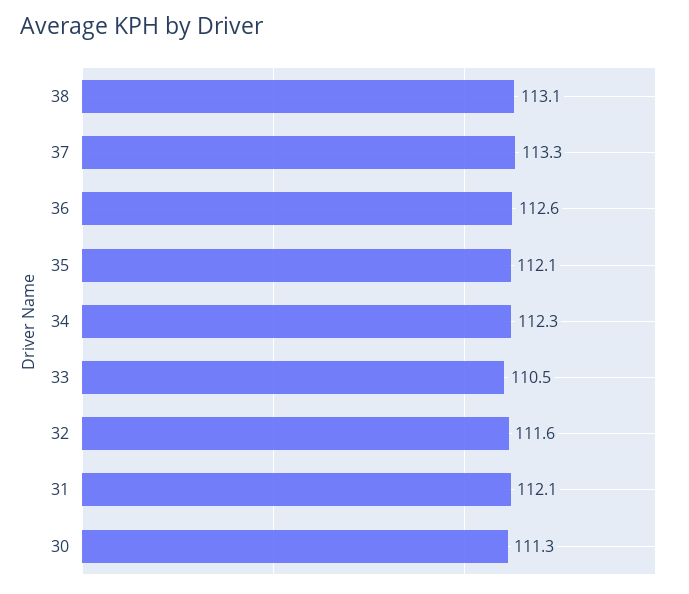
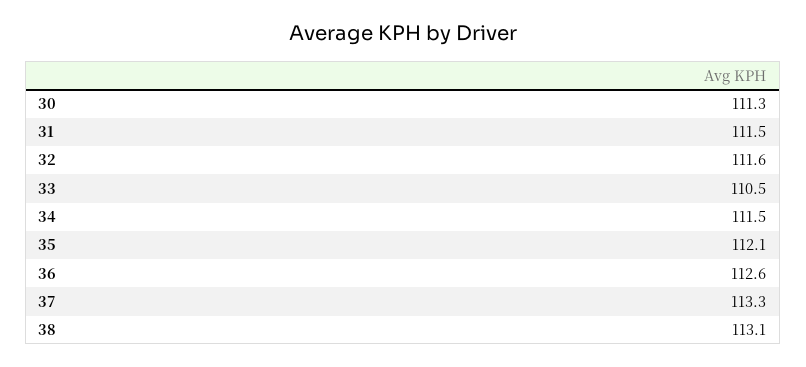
  {
    "38": 113.1,
    "37": 113.3,
    "36": 112.6,
    "35": 112.1,
-   "34": 112.3,
+   "34": 111.5,
    "33": 110.5,
    "32": 111.6,
-   "31": 112.1,
+   "31": 111.5,
    "30": 111.3
  }

